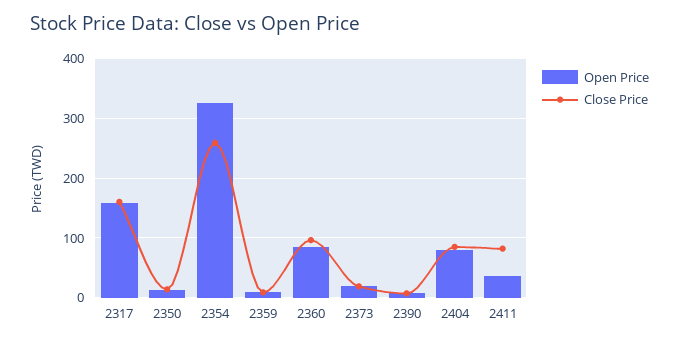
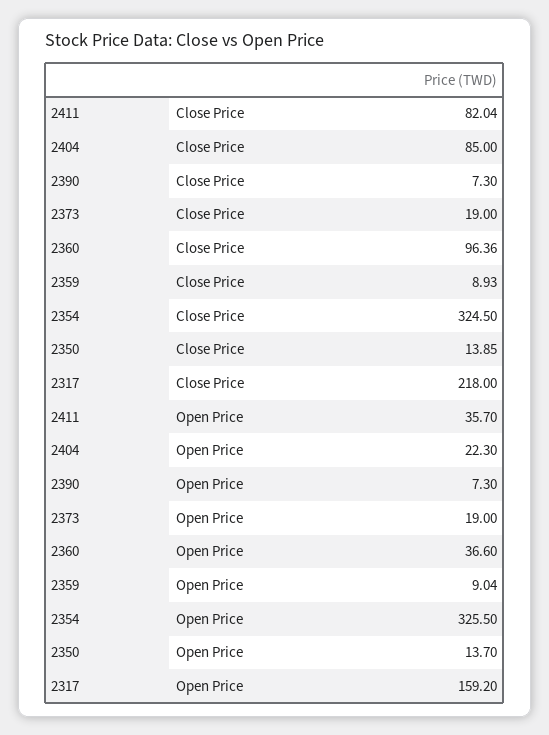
  {
    "Open Price": {
      "2317": 159.2,
      "2350": 13.7,
      "2354": 325.5,
      "2359": 9.04,
-     "2360": 80,
+     "2360": 36.6,
      "2373": 19,
      "2390": 7.3,
-     "2404": 80,
+     "2404": 22.3,
      "2411": 35.7
    },
    "Close Price": {
-     "2317": 160,
+     "2317": 218,
      "2350": 13.85,
-     "2354": 260,
+     "2354": 324.5,
      "2359": 8.93,
      "2360": 96.36,
      "2373": 19,
      "2390": 7.3,
      "2404": 85,
      "2411": 82.04
    }
  }

